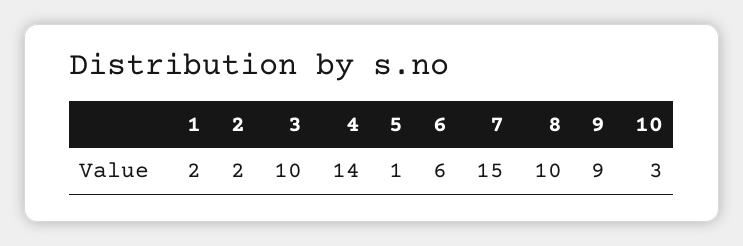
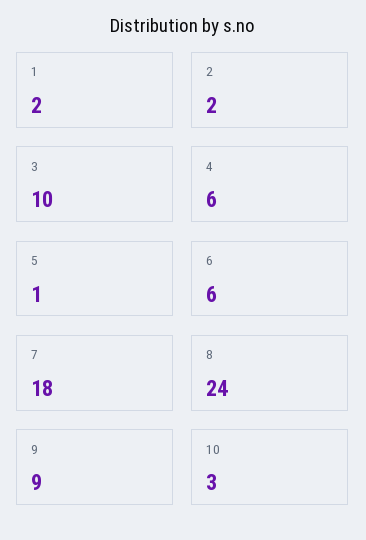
  {
    "1": 2,
    "2": 2,
    "3": 10,
-   "4": 14,
+   "4": 6,
    "5": 1,
    "6": 6,
-   "7": 15,
+   "7": 18,
-   "8": 10,
+   "8": 24,
    "9": 9,
    "10": 3
  }

